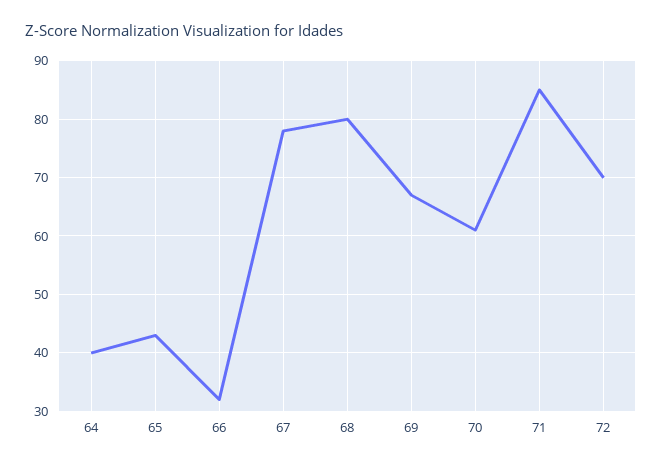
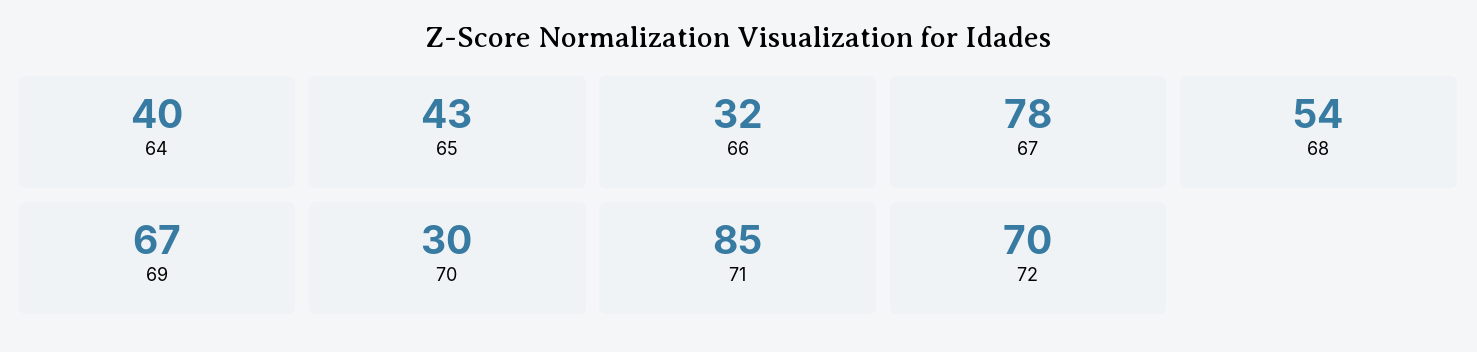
  {
    "64": 40,
    "65": 43,
    "66": 32,
    "67": 78,
-   "68": 80,
+   "68": 54,
    "69": 67,
-   "70": 60,
+   "70": 30,
    "71": 85,
    "72": 70
  }

